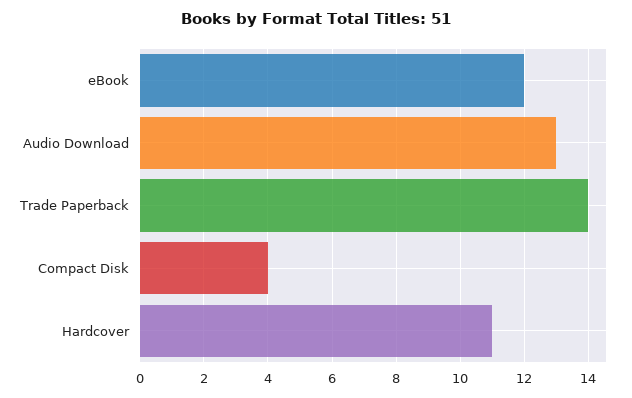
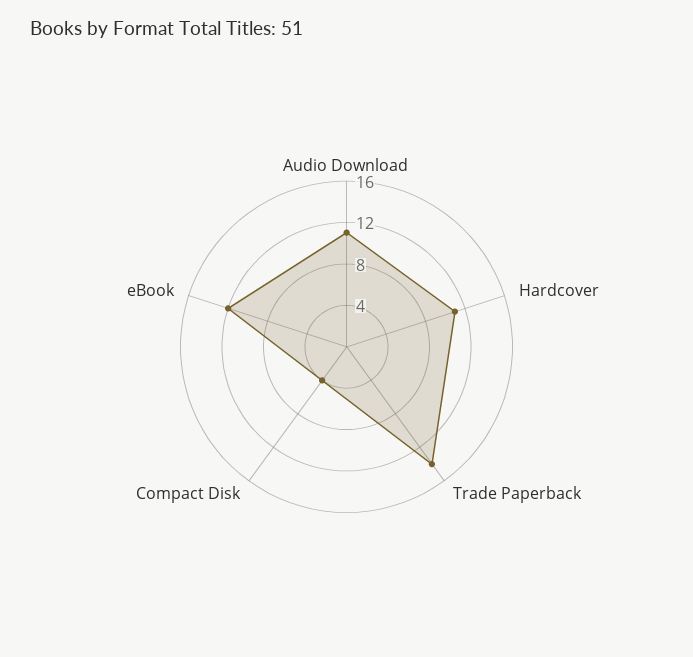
  {
    "eBook": 12,
-   "Audio Download": 13,
+   "Audio Download": 11,
    "Trade Paperback": 14,
    "Compact Disk": 4,
    "Hardcover": 11
  }

